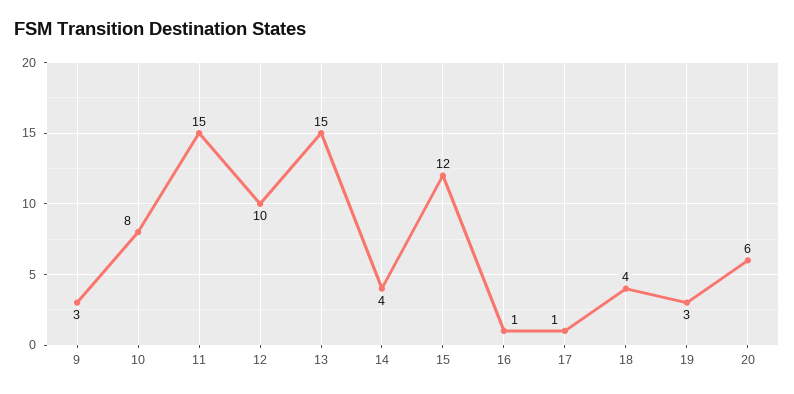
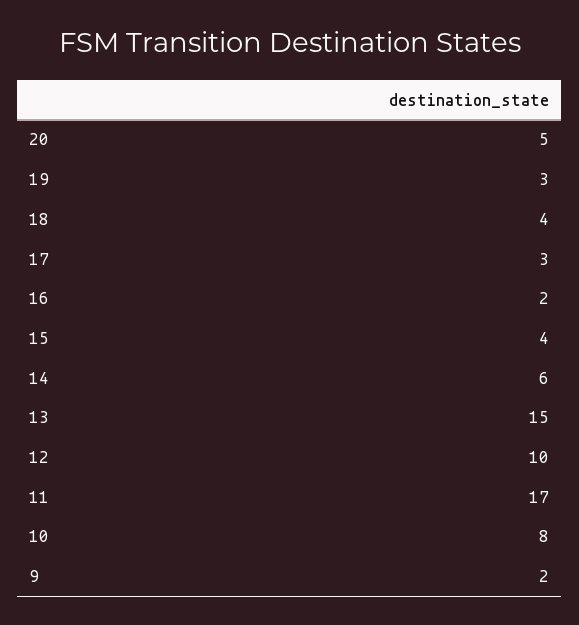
  {
-   "9": 3,
+   "9": 2,
    "10": 8,
-   "11": 15,
+   "11": 17,
    "12": 10,
    "13": 15,
-   "14": 4,
+   "14": 6,
-   "15": 12,
+   "15": 4,
-   "16": 1,
+   "16": 2,
-   "17": 1,
+   "17": 3,
    "18": 4,
    "19": 3,
-   "20": 6
+   "20": 5
  }

